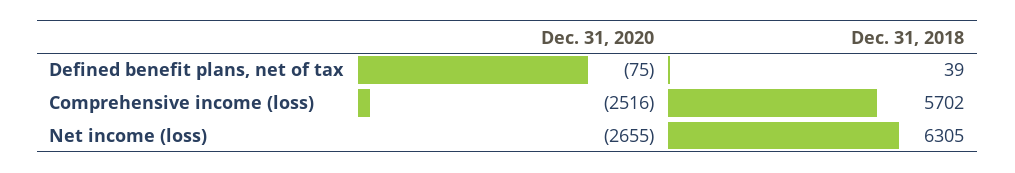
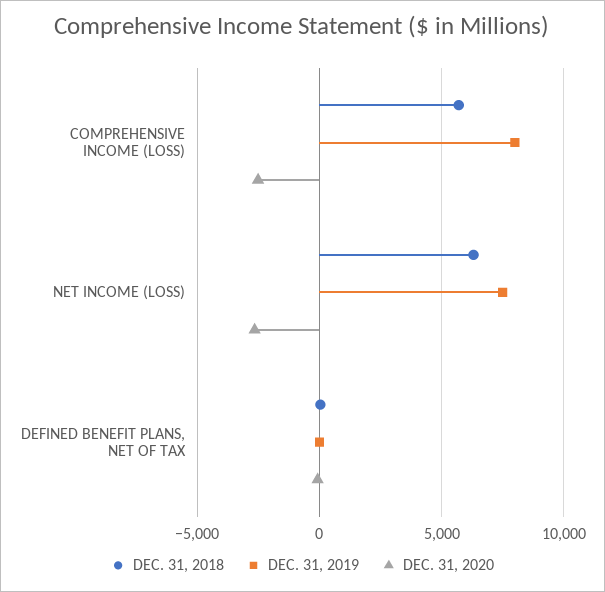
  {
    "Dec. 31, 2020": {
      "Defined benefit plans, net of tax": -75,
      "Comprehensive income (loss)": -2516,
      "Net income (loss)": -2655
    },
    "Dec. 31, 2018": {
      "Defined benefit plans, net of tax": 39,
      "Comprehensive income (loss)": 5702,
      "Net income (loss)": 6305
-   }
+   },
+   "DEC. 31, 2019": {
+     "Comprehensive income (loss)": 8000,
+     "Net income (loss)": 7500,
+     "Defined benefit plans, net of tax": 0
+   }
  }

